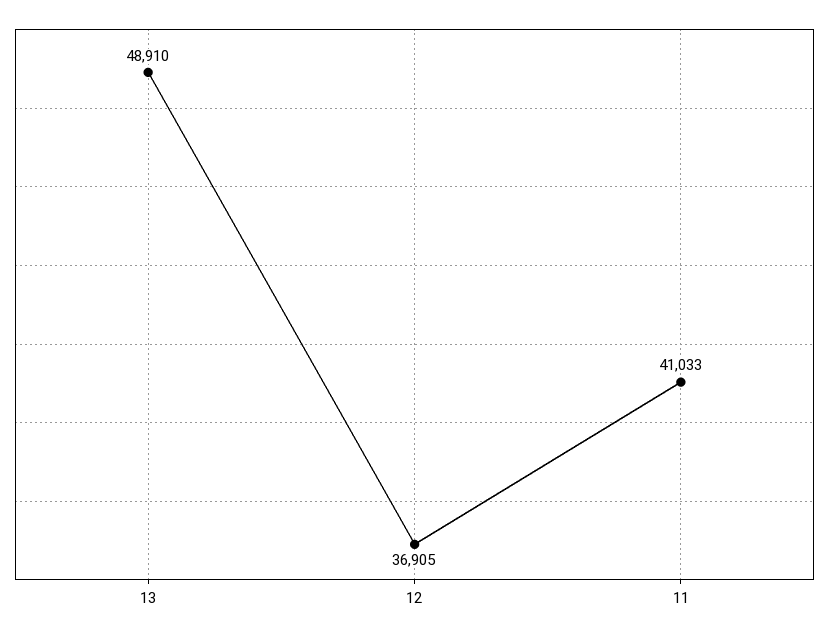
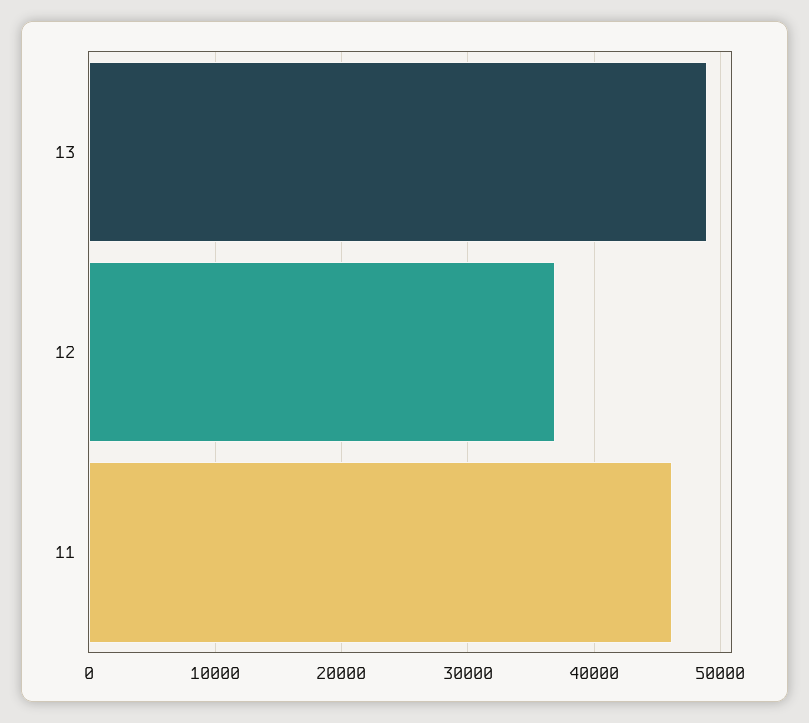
  {
    "13": 48910,
    "12": 36905,
-   "11": 41033
+   "11": 46000
  }

